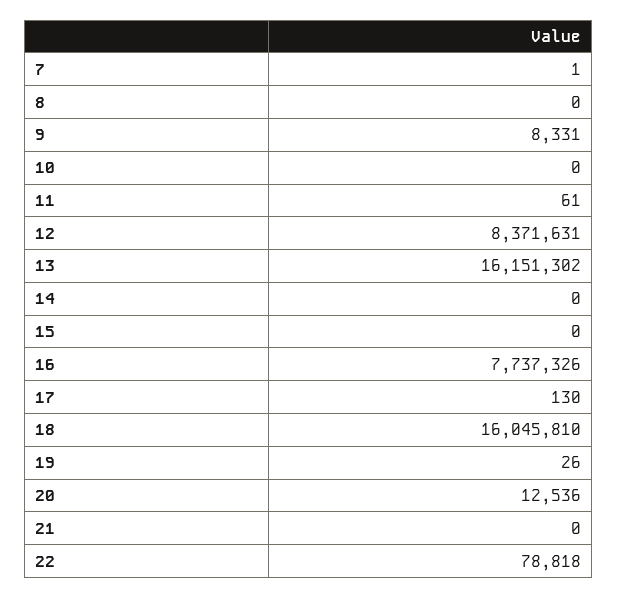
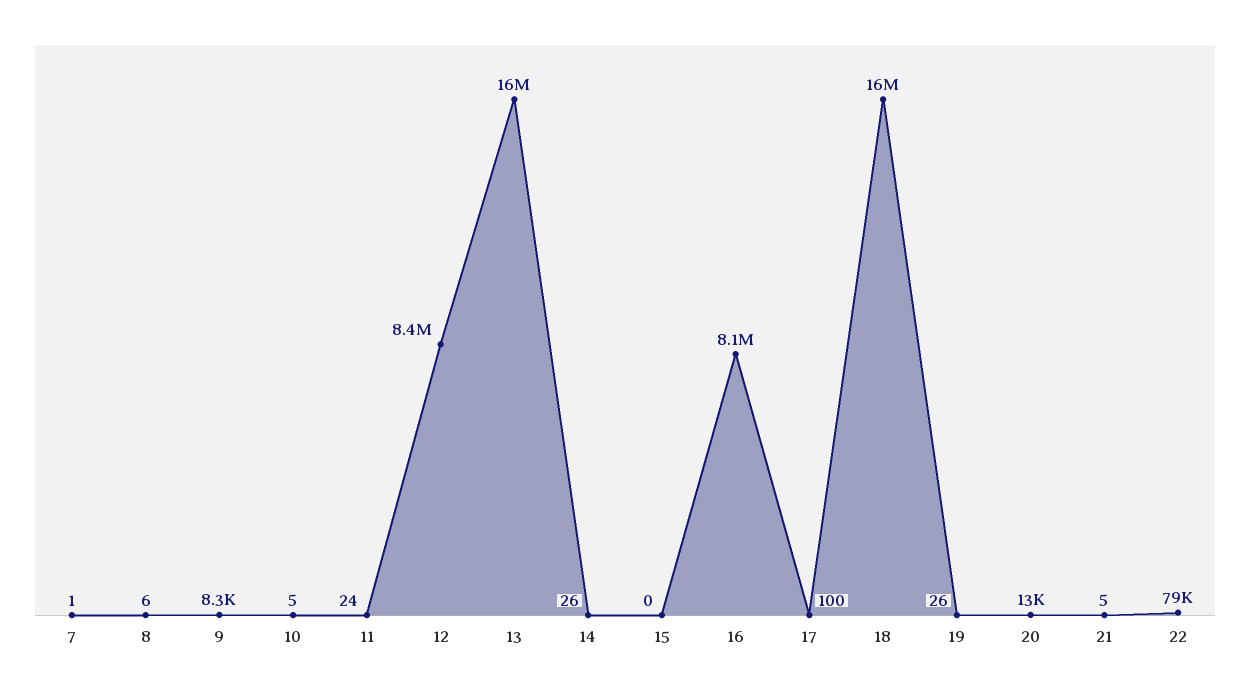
  {
    "7": 1,
-   "8": 0,
+   "8": 6,
    "9": 8331,
-   "10": 0,
+   "10": 5,
-   "11": 61,
+   "11": 24,
    "12": 8371631,
    "13": 16151302,
-   "14": 0,
+   "14": 26,
    "15": 0,
-   "16": 7737326,
+   "16": 8100000,
-   "17": 130,
+   "17": 100,
    "18": 16045810,
    "19": 26,
    "20": 12536,
-   "21": 0,
+   "21": 5,
    "22": 78818
  }

